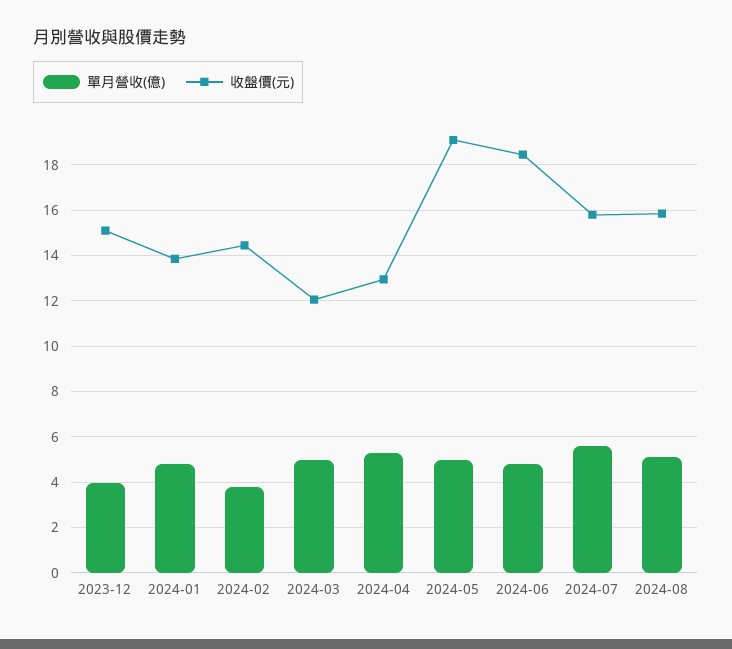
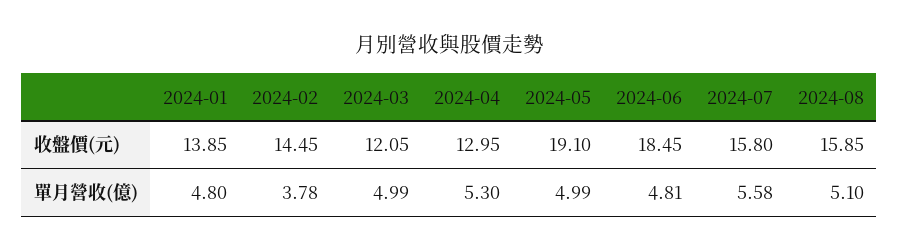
  {
    "單月營收(億)": {
-     "2023-12": 4,
      "2024-01": 4.8,
      "2024-02": 3.78,
      "2024-03": 4.99,
      "2024-04": 5.3,
      "2024-05": 4.99,
      "2024-06": 4.81,
      "2024-07": 5.58,
      "2024-08": 5.1
    },
    "收盤價(元)": {
-     "2023-12": 15,
      "2024-01": 13.85,
      "2024-02": 14.45,
      "2024-03": 12.05,
      "2024-04": 12.95,
      "2024-05": 19.1,
      "2024-06": 18.45,
      "2024-07": 15.8,
      "2024-08": 15.85
    }
  }

